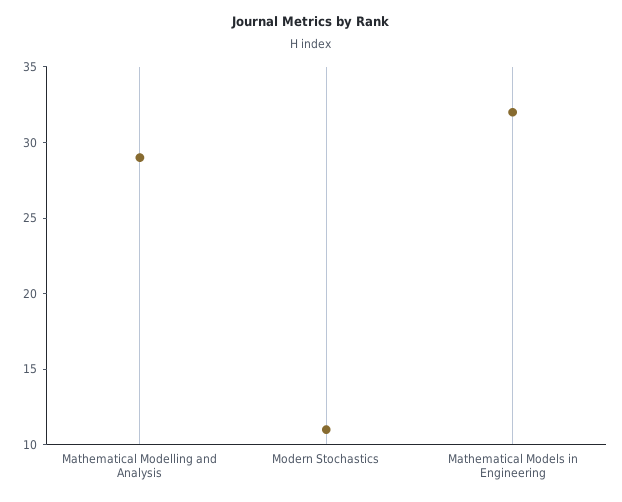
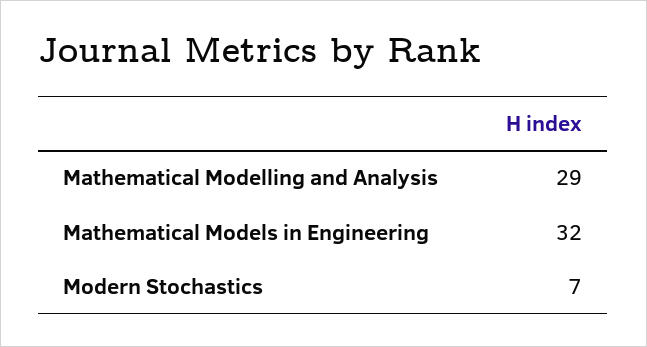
  {
    "Mathematical Modelling and Analysis": 29,
-   "Modern Stochastics": 11,
+   "Modern Stochastics": 7,
    "Mathematical Models in Engineering": 32
  }

